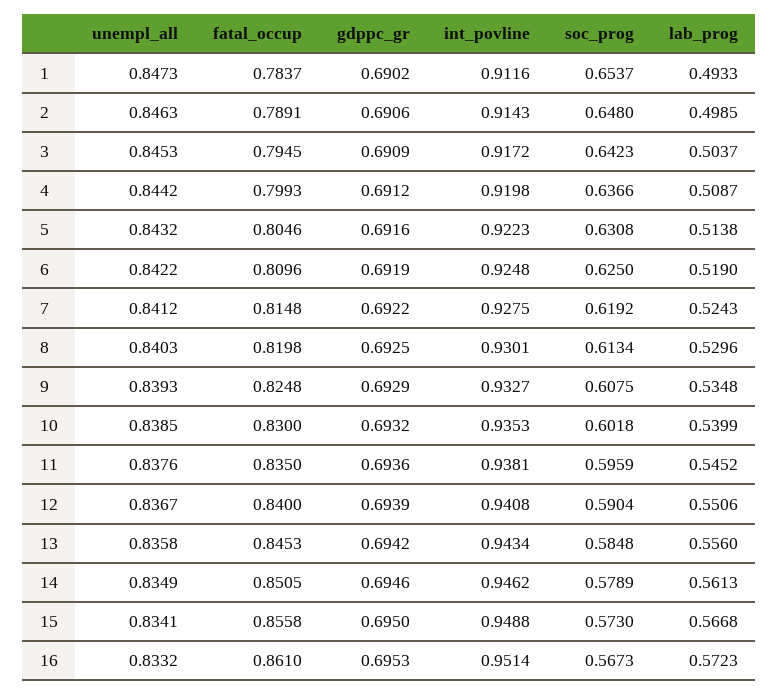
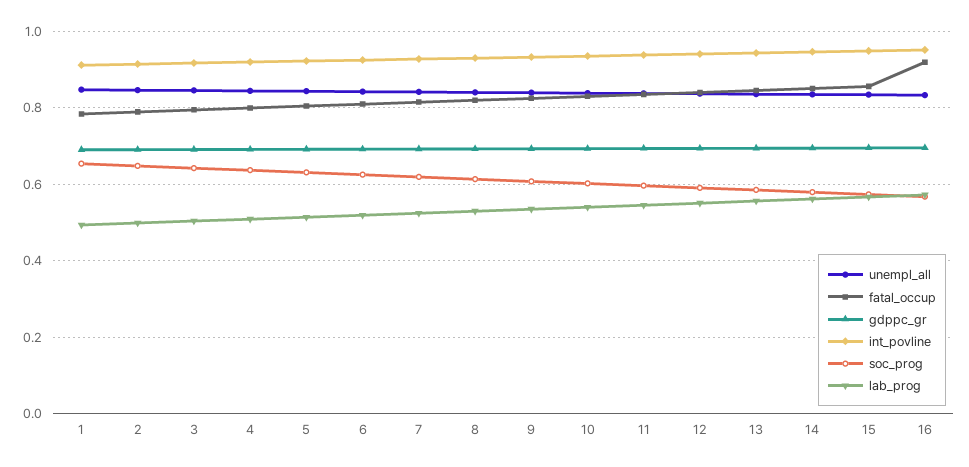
  {
    "unempl_all": {
      "1": 0.8473,
      "2": 0.8463,
      "3": 0.8453,
      "4": 0.8442,
      "5": 0.8432,
      "6": 0.8422,
      "7": 0.8412,
      "8": 0.8403,
      "9": 0.8393,
      "10": 0.8385,
      "11": 0.8376,
      "12": 0.8367,
      "13": 0.8358,
      "14": 0.8349,
      "15": 0.8341,
      "16": 0.8332
    },
    "fatal_occup": {
      "1": 0.7837,
      "2": 0.7891,
      "3": 0.7945,
      "4": 0.7993,
      "5": 0.8046,
      "6": 0.8096,
      "7": 0.8148,
      "8": 0.8198,
      "9": 0.8248,
      "10": 0.83,
      "11": 0.835,
      "12": 0.84,
      "13": 0.8453,
      "14": 0.8505,
      "15": 0.8558,
-     "16": 0.861
+     "16": 0.92
    },
    "gdppc_gr": {
      "1": 0.6902,
      "2": 0.6906,
      "3": 0.6909,
      "4": 0.6912,
      "5": 0.6916,
      "6": 0.6919,
      "7": 0.6922,
      "8": 0.6925,
      "9": 0.6929,
      "10": 0.6932,
      "11": 0.6936,
      "12": 0.6939,
      "13": 0.6942,
      "14": 0.6946,
      "15": 0.695,
      "16": 0.6953
    },
    "int_povline": {
      "1": 0.9116,
      "2": 0.9143,
      "3": 0.9172,
      "4": 0.9198,
      "5": 0.9223,
      "6": 0.9248,
      "7": 0.9275,
      "8": 0.9301,
      "9": 0.9327,
      "10": 0.9353,
      "11": 0.9381,
      "12": 0.9408,
      "13": 0.9434,
      "14": 0.9462,
      "15": 0.9488,
      "16": 0.9514
    },
    "soc_prog": {
      "1": 0.6537,
      "2": 0.648,
      "3": 0.6423,
      "4": 0.6366,
      "5": 0.6308,
      "6": 0.625,
      "7": 0.6192,
      "8": 0.6134,
      "9": 0.6075,
      "10": 0.6018,
      "11": 0.5959,
      "12": 0.5904,
      "13": 0.5848,
      "14": 0.5789,
      "15": 0.573,
      "16": 0.5673
    },
    "lab_prog": {
      "1": 0.4933,
      "2": 0.4985,
      "3": 0.5037,
      "4": 0.5087,
      "5": 0.5138,
      "6": 0.519,
      "7": 0.5243,
      "8": 0.5296,
      "9": 0.5348,
      "10": 0.5399,
      "11": 0.5452,
      "12": 0.5506,
      "13": 0.556,
      "14": 0.5613,
      "15": 0.5668,
      "16": 0.5723
    }
  }

